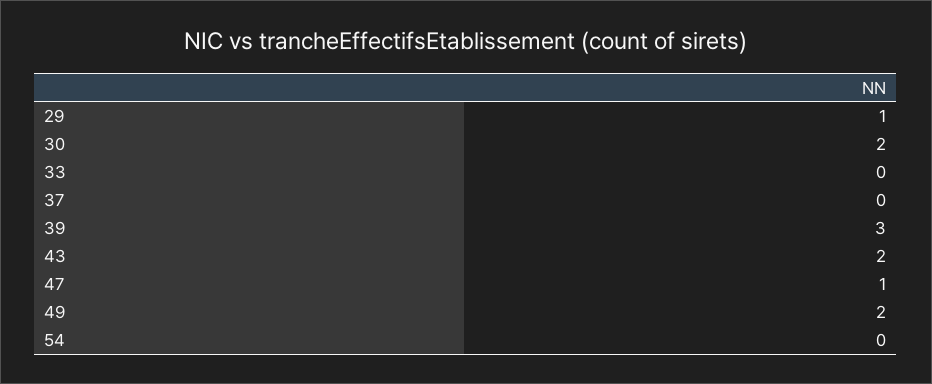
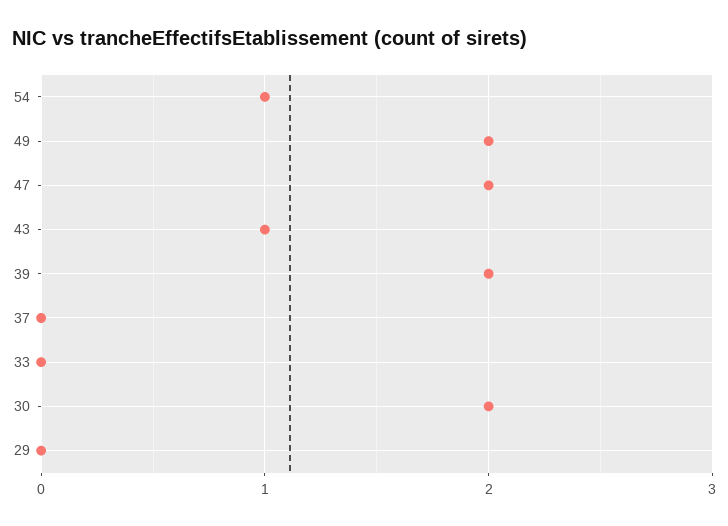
  {
-   "29": 1,
+   "29": 0,
    "30": 2,
    "33": 0,
    "37": 0,
-   "39": 3,
+   "39": 2,
-   "43": 2,
+   "43": 1,
-   "47": 1,
+   "47": 2,
    "49": 2,
-   "54": 0
+   "54": 1
  }

